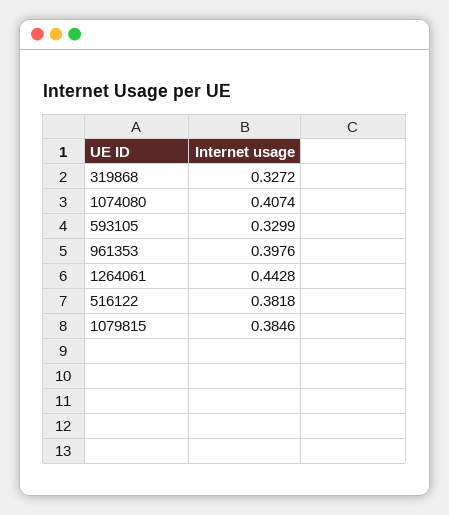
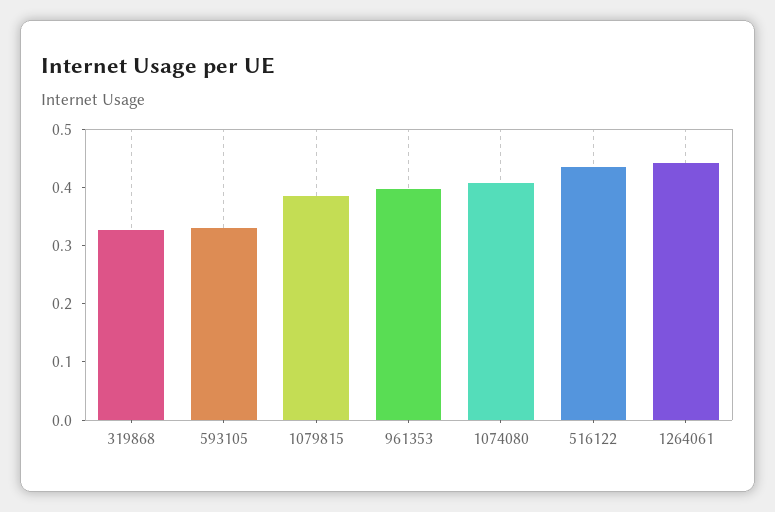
  {
    "319868": 0.3272,
    "1074080": 0.4074,
    "593105": 0.3299,
    "961353": 0.3976,
    "1264061": 0.4428,
-   "516122": 0.3818,
+   "516122": 0.44,
    "1079815": 0.3846
  }

